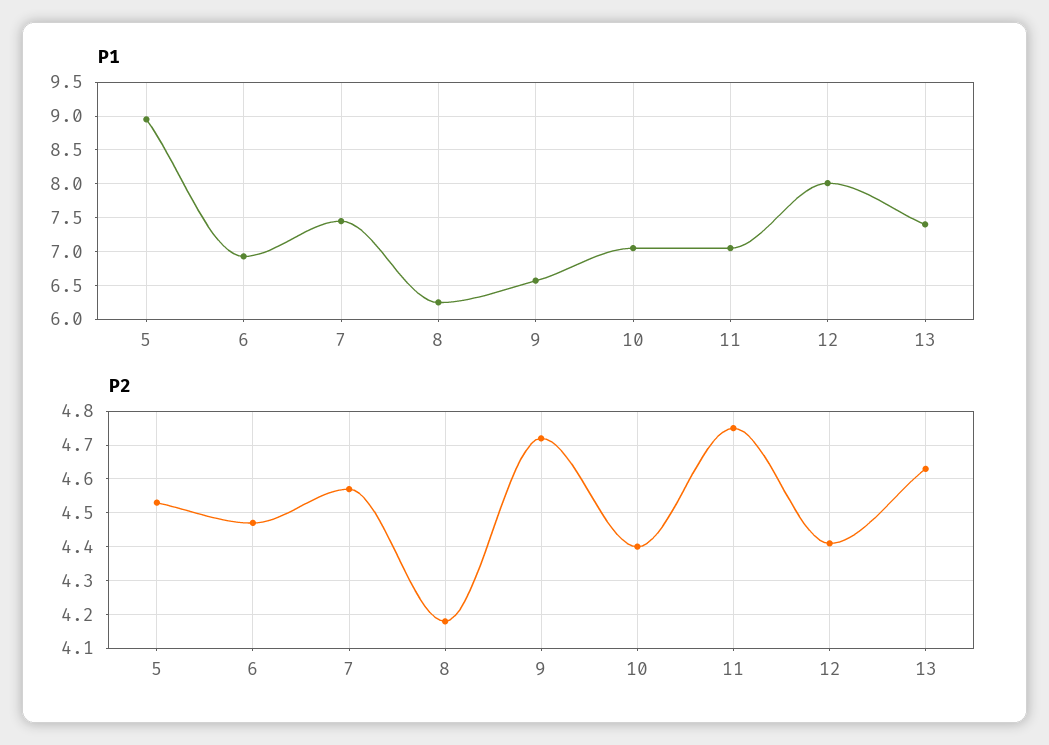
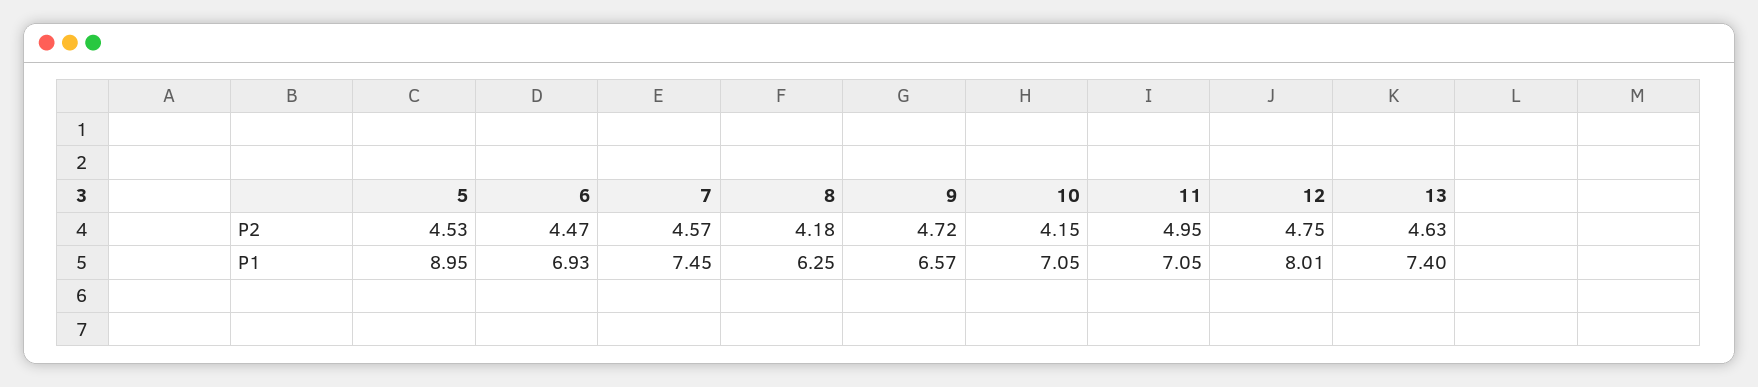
  {
    "P1": {
      "5": 8.95,
      "6": 6.93,
      "7": 7.45,
      "8": 6.25,
      "9": 6.57,
      "10": 7.05,
      "11": 7.05,
      "12": 8.01,
      "13": 7.4
    },
    "P2": {
      "5": 4.53,
      "6": 4.47,
      "7": 4.57,
      "8": 4.18,
      "9": 4.72,
-     "10": 4.4,
+     "10": 4.15,
-     "11": 4.75,
+     "11": 4.95,
-     "12": 4.4,
+     "12": 4.75,
      "13": 4.63
    }
  }

